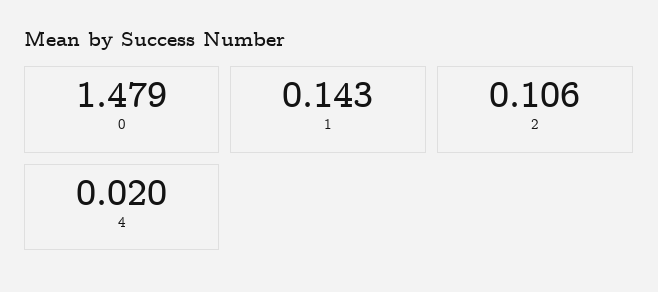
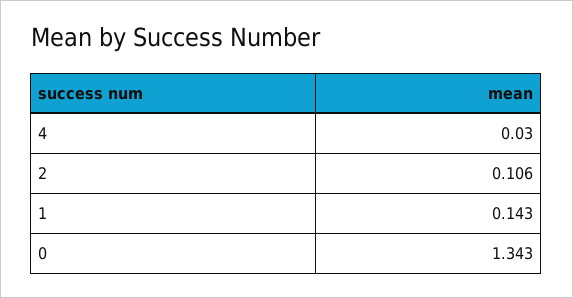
  {
-   "0": 1.479,
+   "0": 1.343,
    "1": 0.143,
    "2": 0.106,
-   "4": 0.02
+   "4": 0.03
  }

